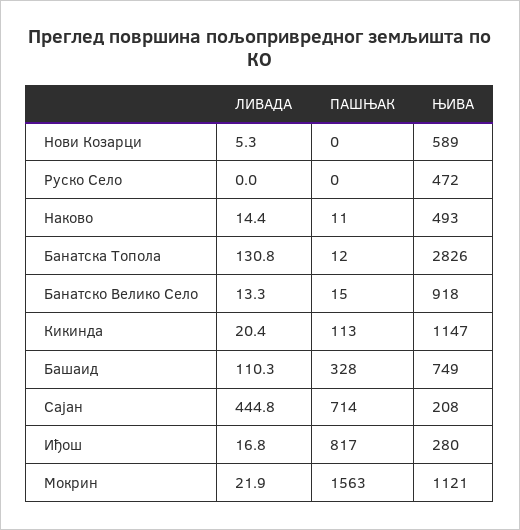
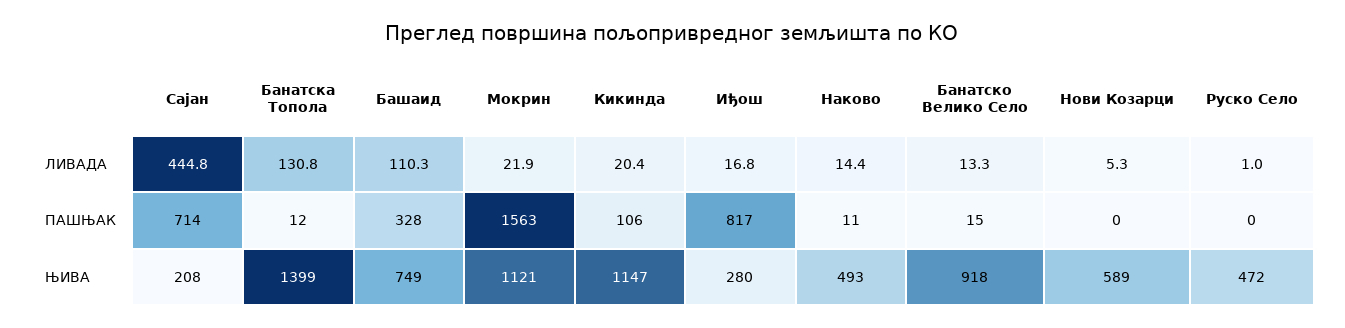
  {
    "ЛИВАДА": {
      "Нови Козарци": 5.3,
-     "Руско Село": 0,
+     "Руско Село": 1,
      "Наково": 14.4,
      "Банатска Топола": 130.8,
      "Банатско Велико Село": 13.3,
      "Кикинда": 20.4,
      "Башаид": 110.3,
      "Сајан": 444.8,
      "Иђош": 16.8,
      "Мокрин": 21.9
    },
    "ПАШЊАК": {
      "Нови Козарци": 0,
      "Руско Село": 0,
      "Наково": 11,
      "Банатска Топола": 12,
      "Банатско Велико Село": 15,
-     "Кикинда": 113,
+     "Кикинда": 106,
      "Башаид": 328,
      "Сајан": 714,
      "Иђош": 817,
      "Мокрин": 1563
    },
    "ЊИВА": {
      "Нови Козарци": 589,
      "Руско Село": 472,
      "Наково": 493,
-     "Банатска Топола": 2826,
+     "Банатска Топола": 1399,
      "Банатско Велико Село": 918,
      "Кикинда": 1147,
      "Башаид": 749,
      "Сајан": 208,
      "Иђош": 280,
      "Мокрин": 1121
    }
  }

